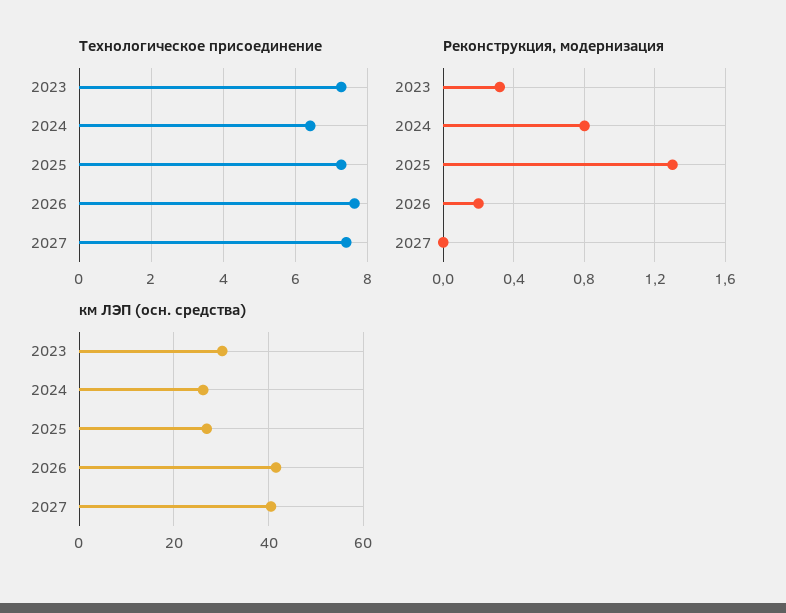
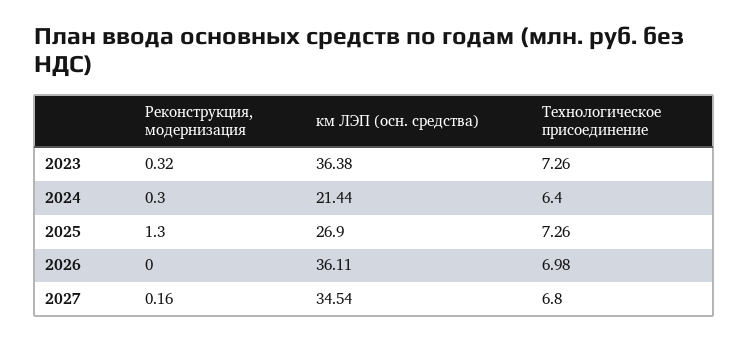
  {
    "Технологическое присоединение": {
      "2023": 7.26,
      "2024": 6.4,
      "2025": 7.26,
-     "2026": 7.6,
+     "2026": 6.98,
-     "2027": 7.4
+     "2027": 6.8
    },
    "Реконструкция, модернизация": {
      "2023": 0.32,
-     "2024": 0.8,
+     "2024": 0.3,
      "2025": 1.3,
-     "2026": 0.2,
+     "2026": 0,
-     "2027": 0
+     "2027": 0.16
    },
    "км ЛЭП (осн. средства)": {
-     "2023": 30,
+     "2023": 36.38,
-     "2024": 26,
+     "2024": 21.44,
      "2025": 26.9,
-     "2026": 42,
+     "2026": 36.11,
-     "2027": 40
+     "2027": 34.54
    }
  }

